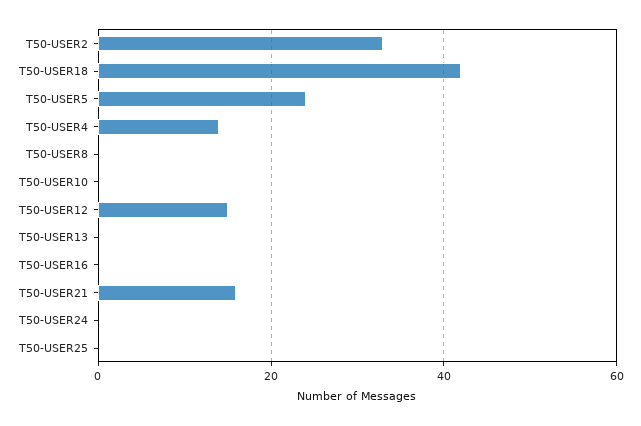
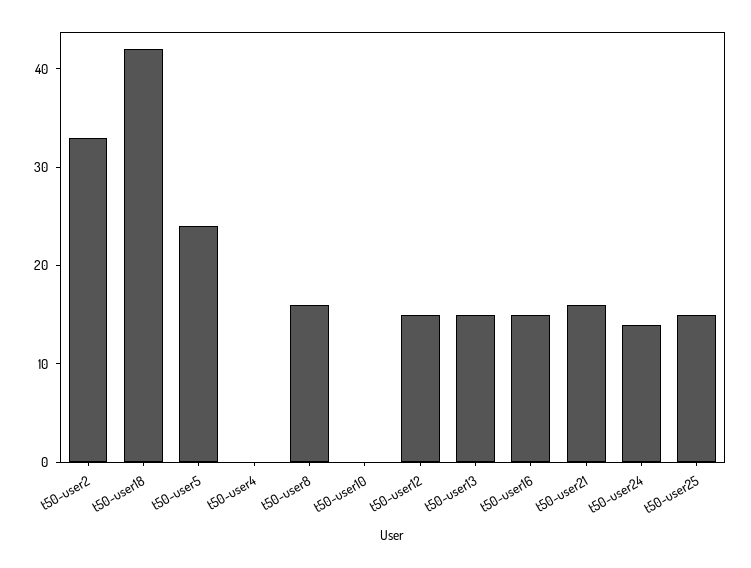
  {
    "T50-USER2": 33,
    "T50-USER18": 42,
    "T50-USER5": 24,
-   "T50-USER4": 15,
+   "T50-USER4": 0,
-   "T50-USER8": 0,
+   "T50-USER8": 16,
    "T50-USER10": 0,
    "T50-USER12": 15,
-   "T50-USER13": 0,
+   "T50-USER13": 15,
-   "T50-USER16": 0,
+   "T50-USER16": 15,
    "T50-USER21": 16,
-   "T50-USER24": 0,
+   "T50-USER24": 14,
-   "T50-USER25": 0
+   "T50-USER25": 15
  }

